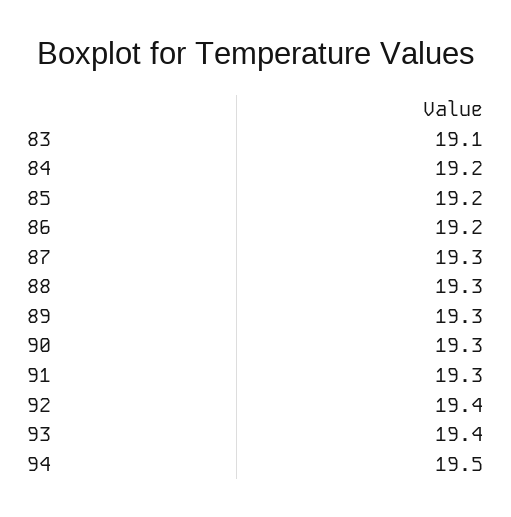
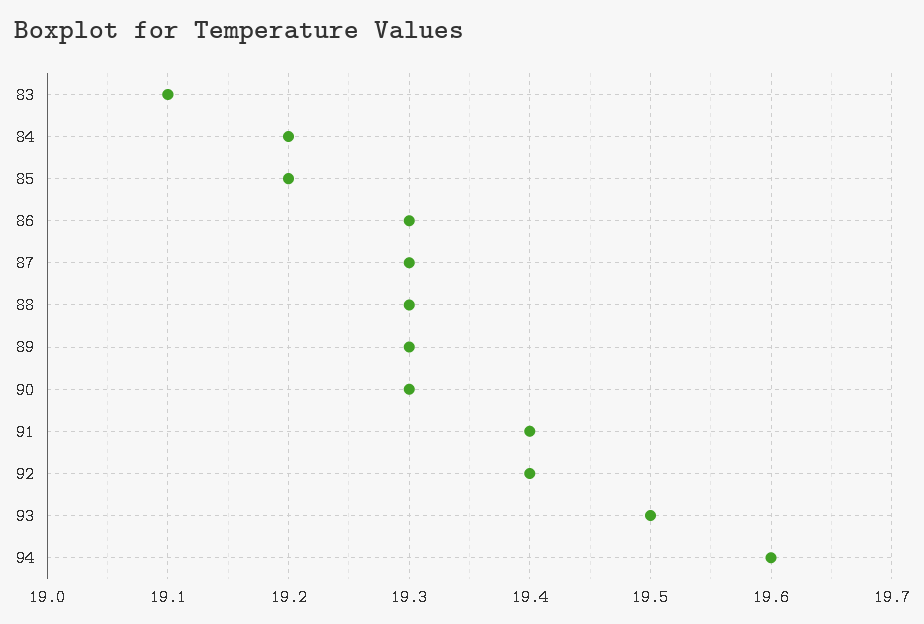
  {
    "83": 19.1,
    "84": 19.2,
    "85": 19.2,
-   "86": 19.2,
+   "86": 19.3,
    "87": 19.3,
    "88": 19.3,
    "89": 19.3,
    "90": 19.3,
-   "91": 19.3,
+   "91": 19.4,
    "92": 19.4,
-   "93": 19.4,
+   "93": 19.5,
-   "94": 19.5
+   "94": 19.6
  }

